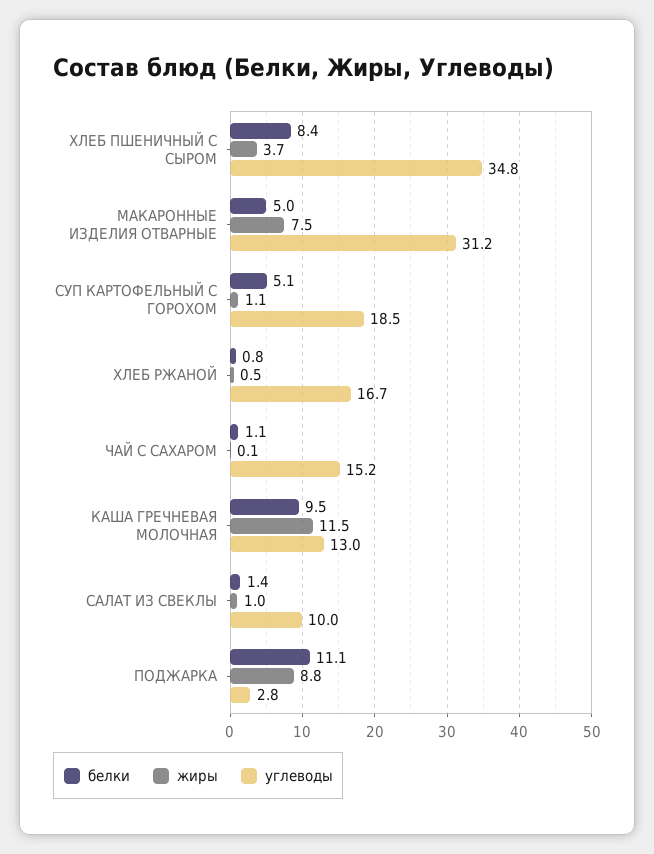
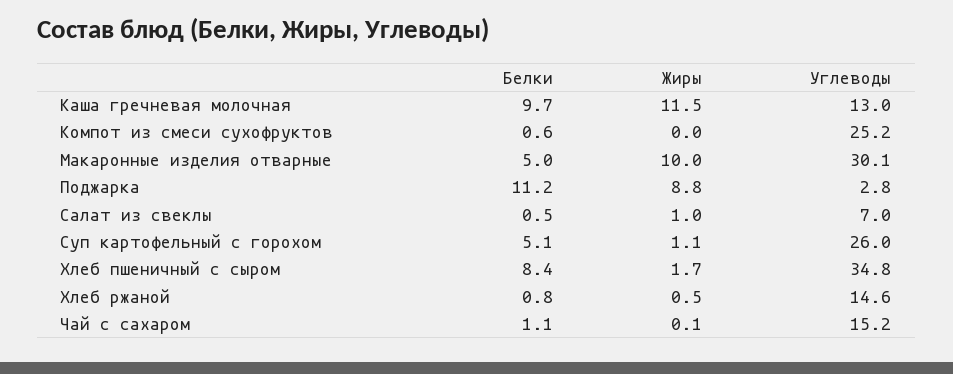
  {
    "белки": {
      "ХЛЕБ ПШЕНИЧНЫЙ С СЫРОМ": 8.4,
      "МАКАРОННЫЕ ИЗДЕЛИЯ ОТВАРНЫЕ": 5,
      "СУП КАРТОФЕЛЬНЫЙ С ГОРОХОМ": 5.1,
      "ХЛЕБ РЖАНОЙ": 0.8,
      "ЧАЙ С САХАРОМ": 1.1,
-     "КАША ГРЕЧНЕВАЯ МОЛОЧНАЯ": 9.5,
+     "КАША ГРЕЧНЕВАЯ МОЛОЧНАЯ": 9.7,
-     "САЛАТ ИЗ СВЕКЛЫ": 1.4,
+     "САЛАТ ИЗ СВЕКЛЫ": 0.5,
-     "ПОДЖАРКА": 11.1
+     "ПОДЖАРКА": 11.2,
+     "Компот из смеси сухофруктов": 0.6
    },
    "жиры": {
-     "ХЛЕБ ПШЕНИЧНЫЙ С СЫРОМ": 3.7,
+     "ХЛЕБ ПШЕНИЧНЫЙ С СЫРОМ": 1.7,
-     "МАКАРОННЫЕ ИЗДЕЛИЯ ОТВАРНЫЕ": 7.5,
+     "МАКАРОННЫЕ ИЗДЕЛИЯ ОТВАРНЫЕ": 10,
      "СУП КАРТОФЕЛЬНЫЙ С ГОРОХОМ": 1.1,
      "ХЛЕБ РЖАНОЙ": 0.5,
      "ЧАЙ С САХАРОМ": 0.1,
      "КАША ГРЕЧНЕВАЯ МОЛОЧНАЯ": 11.5,
      "САЛАТ ИЗ СВЕКЛЫ": 1,
-     "ПОДЖАРКА": 8.8
+     "ПОДЖАРКА": 8.8,
+     "Компот из смеси сухофруктов": 0
    },
    "углеводы": {
      "ХЛЕБ ПШЕНИЧНЫЙ С СЫРОМ": 34.8,
-     "МАКАРОННЫЕ ИЗДЕЛИЯ ОТВАРНЫЕ": 31.2,
+     "МАКАРОННЫЕ ИЗДЕЛИЯ ОТВАРНЫЕ": 30.1,
-     "СУП КАРТОФЕЛЬНЫЙ С ГОРОХОМ": 18.5,
+     "СУП КАРТОФЕЛЬНЫЙ С ГОРОХОМ": 26,
-     "ХЛЕБ РЖАНОЙ": 16.7,
+     "ХЛЕБ РЖАНОЙ": 14.6,
      "ЧАЙ С САХАРОМ": 15.2,
      "КАША ГРЕЧНЕВАЯ МОЛОЧНАЯ": 13,
-     "САЛАТ ИЗ СВЕКЛЫ": 10,
+     "САЛАТ ИЗ СВЕКЛЫ": 7,
-     "ПОДЖАРКА": 2.8
+     "ПОДЖАРКА": 2.8,
+     "Компот из смеси сухофруктов": 25.2
    }
  }

